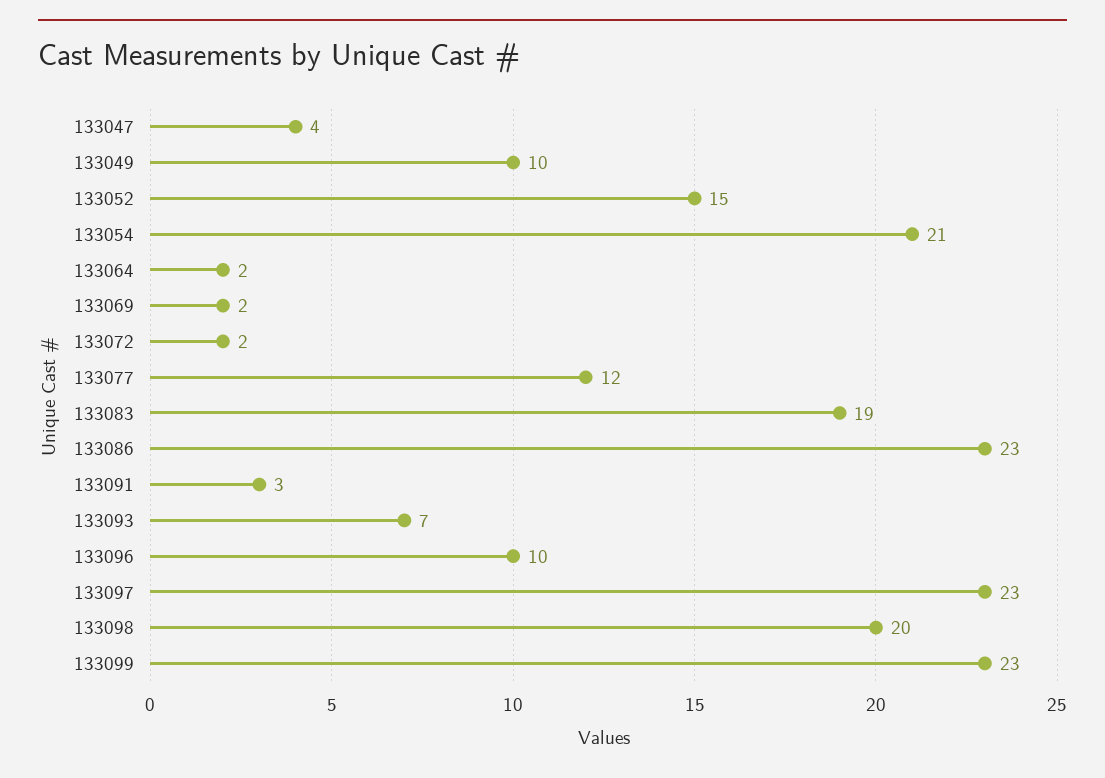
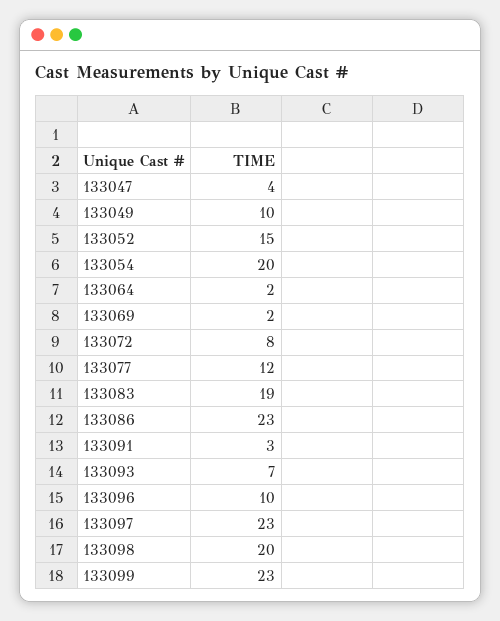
  {
    "133047": 4,
    "133049": 10,
    "133052": 15,
-   "133054": 21,
+   "133054": 20,
    "133064": 2,
    "133069": 2,
-   "133072": 2,
+   "133072": 8,
    "133077": 12,
    "133083": 19,
    "133086": 23,
    "133091": 3,
    "133093": 7,
    "133096": 10,
    "133097": 23,
    "133098": 20,
    "133099": 23
  }

